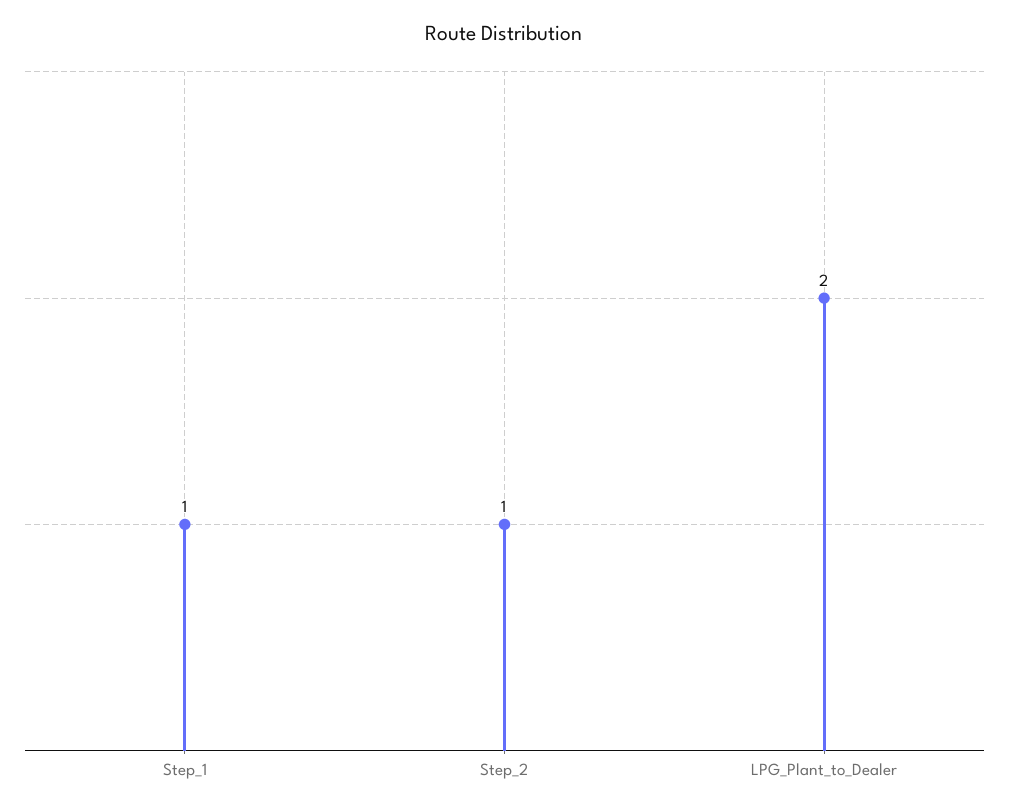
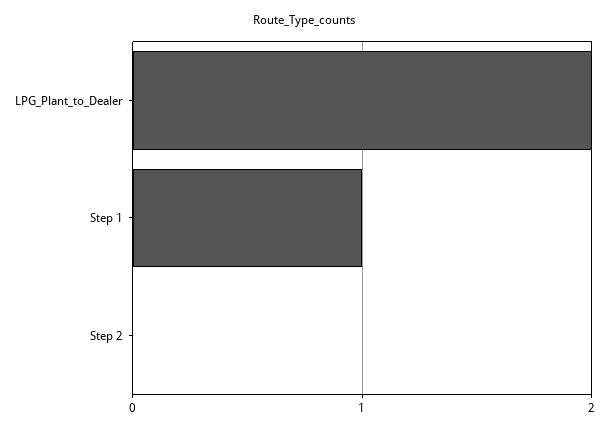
  {
    "Step_1": 1,
-   "Step_2": 1,
+   "Step_2": 0,
    "LPG_Plant_to_Dealer": 2
  }

